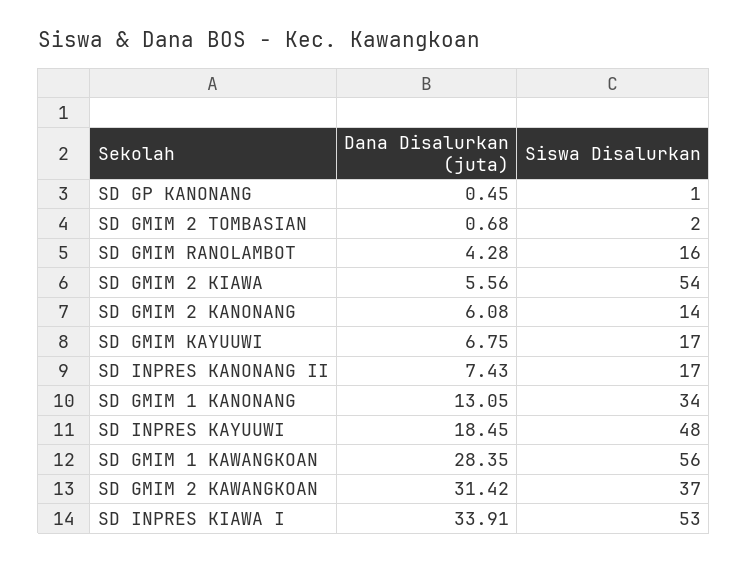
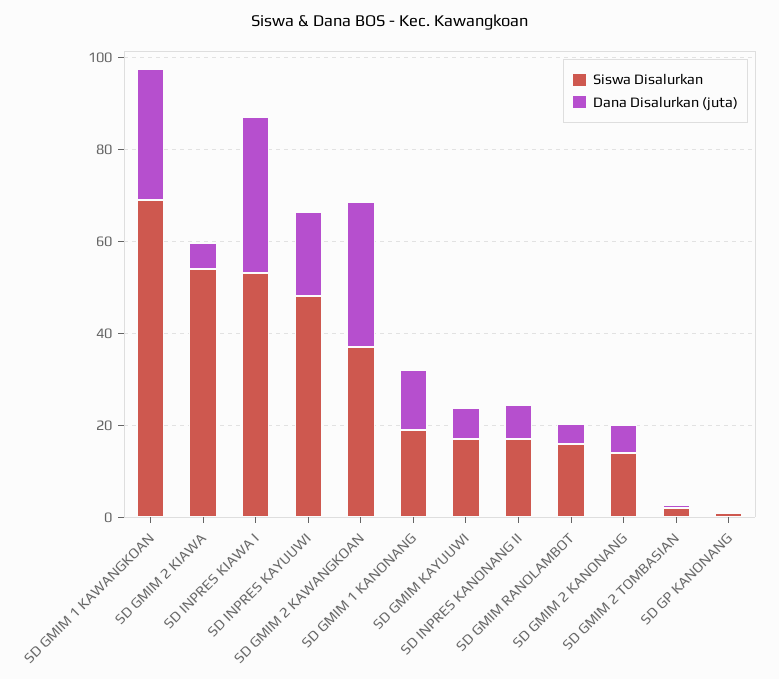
  {
    "Dana Disalurkan (juta)": {
      "SD GP KANONANG": 0.45,
      "SD GMIM 2 TOMBASIAN": 0.68,
      "SD GMIM RANOLAMBOT": 4.28,
      "SD GMIM 2 KIAWA": 5.56,
      "SD GMIM 2 KANONANG": 6.08,
      "SD GMIM KAYUUWI": 6.75,
      "SD INPRES KANONANG II": 7.43,
      "SD GMIM 1 KANONANG": 13.05,
      "SD INPRES KAYUUWI": 18.45,
      "SD GMIM 1 KAWANGKOAN": 28.35,
      "SD GMIM 2 KAWANGKOAN": 31.42,
      "SD INPRES KIAWA I": 33.91
    },
    "Siswa Disalurkan": {
      "SD GP KANONANG": 1,
      "SD GMIM 2 TOMBASIAN": 2,
      "SD GMIM RANOLAMBOT": 16,
      "SD GMIM 2 KIAWA": 54,
      "SD GMIM 2 KANONANG": 14,
      "SD GMIM KAYUUWI": 17,
      "SD INPRES KANONANG II": 17,
-     "SD GMIM 1 KANONANG": 34,
+     "SD GMIM 1 KANONANG": 20,
      "SD INPRES KAYUUWI": 48,
-     "SD GMIM 1 KAWANGKOAN": 56,
+     "SD GMIM 1 KAWANGKOAN": 70,
      "SD GMIM 2 KAWANGKOAN": 37,
      "SD INPRES KIAWA I": 53
    }
  }

